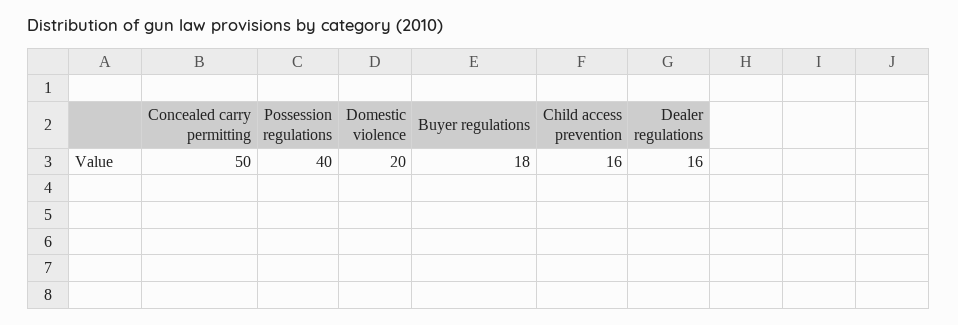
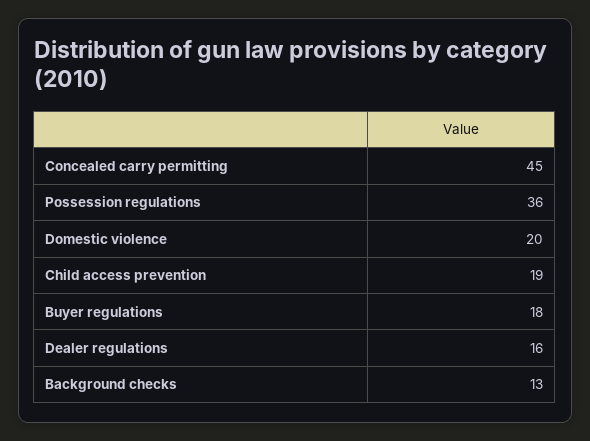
  {
-   "Concealed carry permitting": 50,
+   "Concealed carry permitting": 45,
-   "Possession regulations": 40,
+   "Possession regulations": 36,
    "Domestic violence": 20,
    "Buyer regulations": 18,
-   "Child access prevention": 16,
+   "Child access prevention": 19,
-   "Dealer regulations": 16
+   "Dealer regulations": 16,
+   "Background checks": 13
  }

